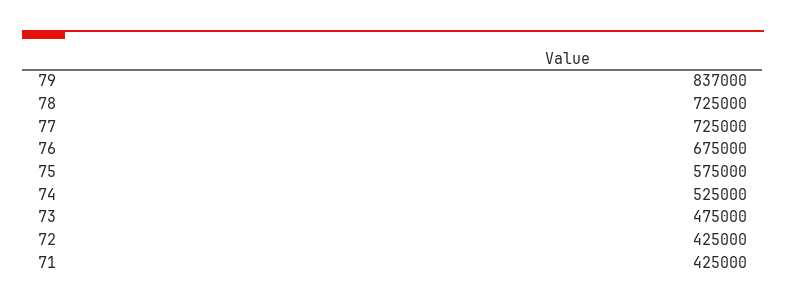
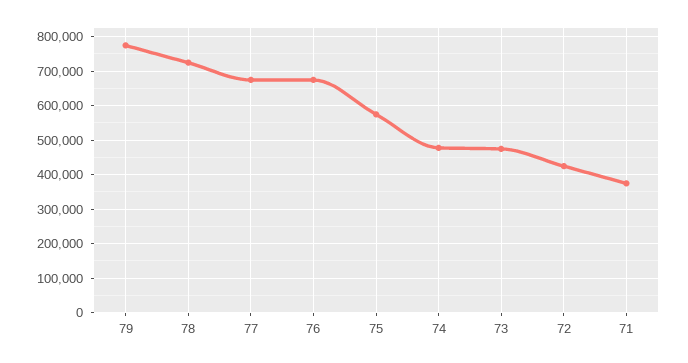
  {
-   "79": 837000,
+   "79": 780000,
    "78": 725000,
-   "77": 725000,
+   "77": 680000,
    "76": 675000,
    "75": 575000,
-   "74": 525000,
+   "74": 480000,
    "73": 475000,
    "72": 425000,
-   "71": 425000
+   "71": 380000
  }

